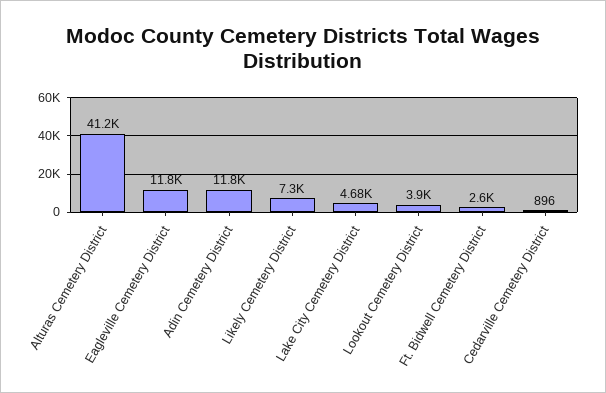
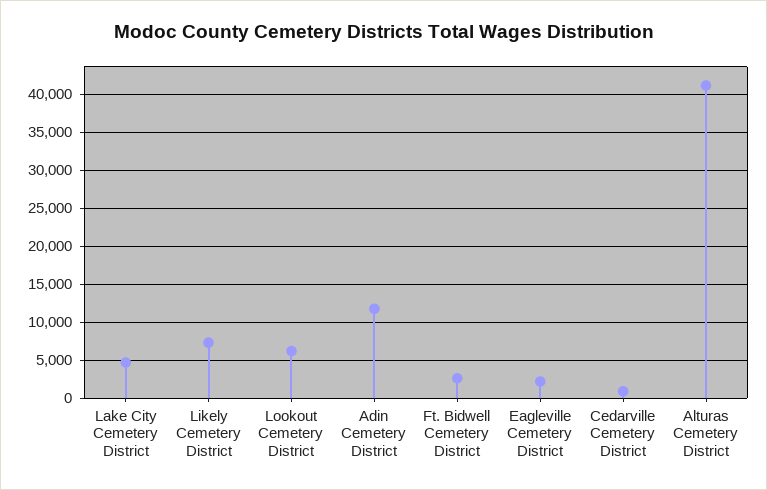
  {
    "Alturas Cemetery District": 41200,
-   "Eagleville Cemetery District": 11800,
+   "Eagleville Cemetery District": 2000,
    "Adin Cemetery District": 11800,
    "Likely Cemetery District": 7300,
    "Lake City Cemetery District": 4680,
-   "Lookout Cemetery District": 3900,
+   "Lookout Cemetery District": 6000,
    "Ft. Bidwell Cemetery District": 2600,
    "Cedarville Cemetery District": 896
  }

